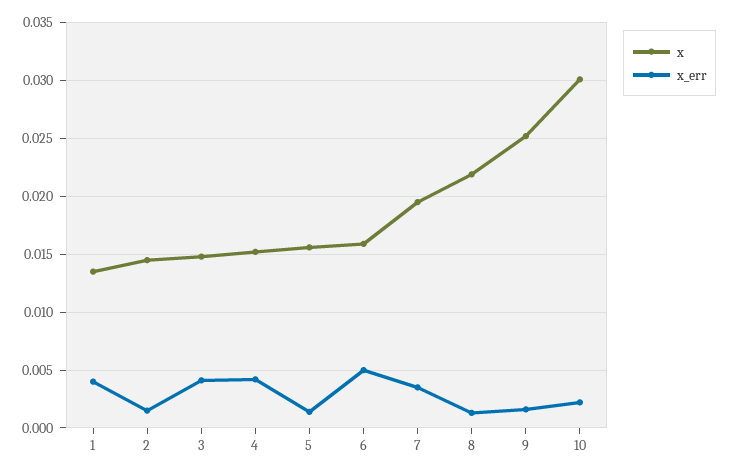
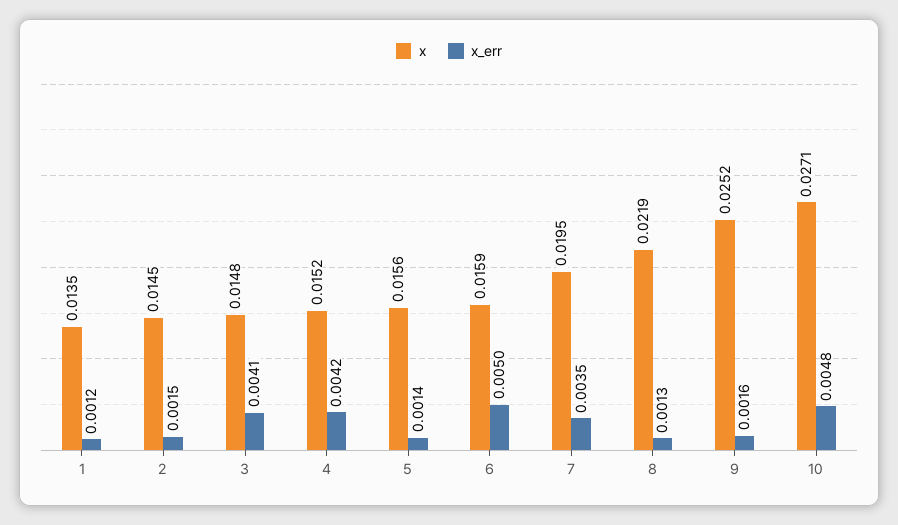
  {
    "x": {
      "1": 0.0135,
      "2": 0.0145,
      "3": 0.0148,
      "4": 0.0152,
      "5": 0.0156,
      "6": 0.0159,
      "7": 0.0195,
      "8": 0.0219,
      "9": 0.0252,
-     "10": 0.03
+     "10": 0.0271
    },
    "x_err": {
-     "1": 0.004,
+     "1": 0.0012,
      "2": 0.0015,
      "3": 0.0041,
      "4": 0.0042,
      "5": 0.0014,
      "6": 0.005,
      "7": 0.0035,
      "8": 0.0013,
      "9": 0.0016,
-     "10": 0.002
+     "10": 0.0048
    }
  }

